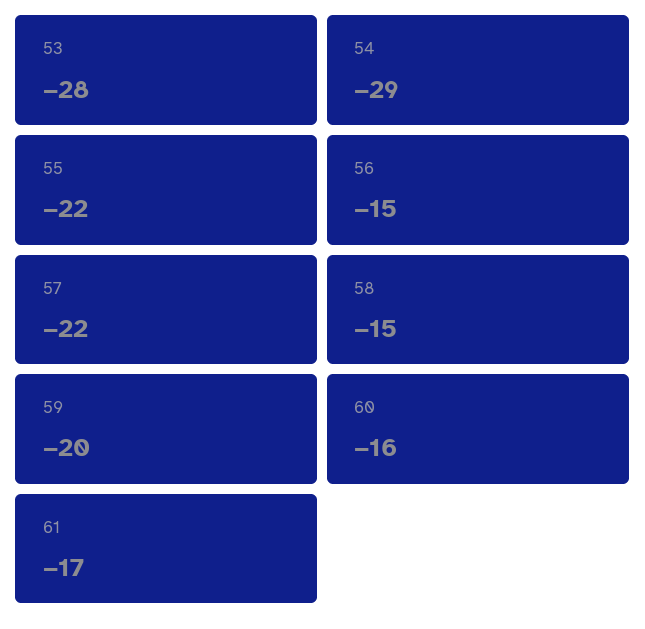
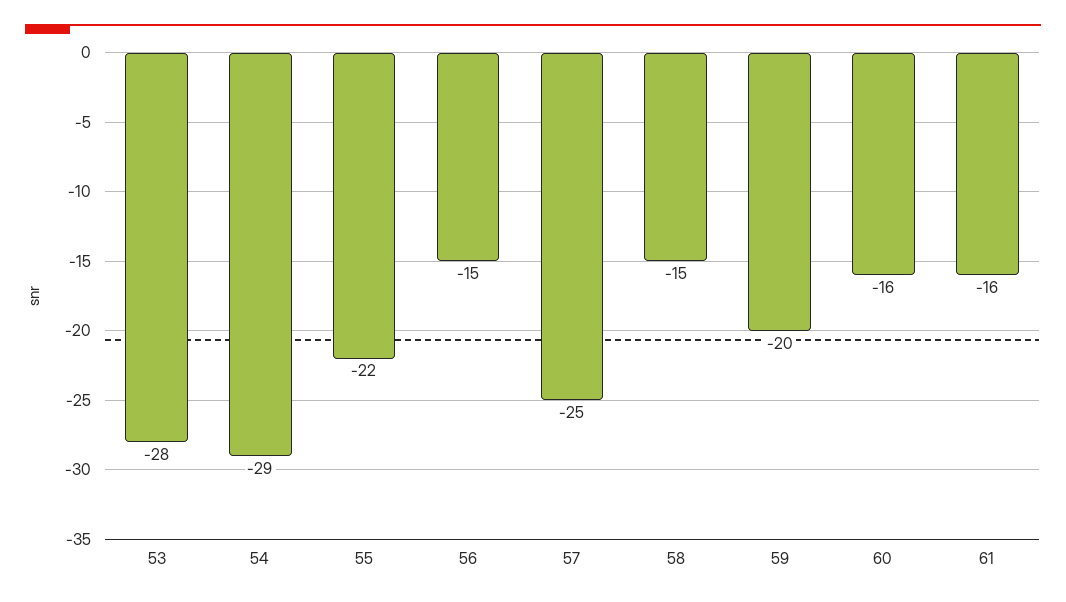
  {
    "53": -28,
    "54": -29,
    "55": -22,
    "56": -15,
-   "57": -22,
+   "57": -25,
    "58": -15,
    "59": -20,
    "60": -16,
-   "61": -17
+   "61": -16
  }

